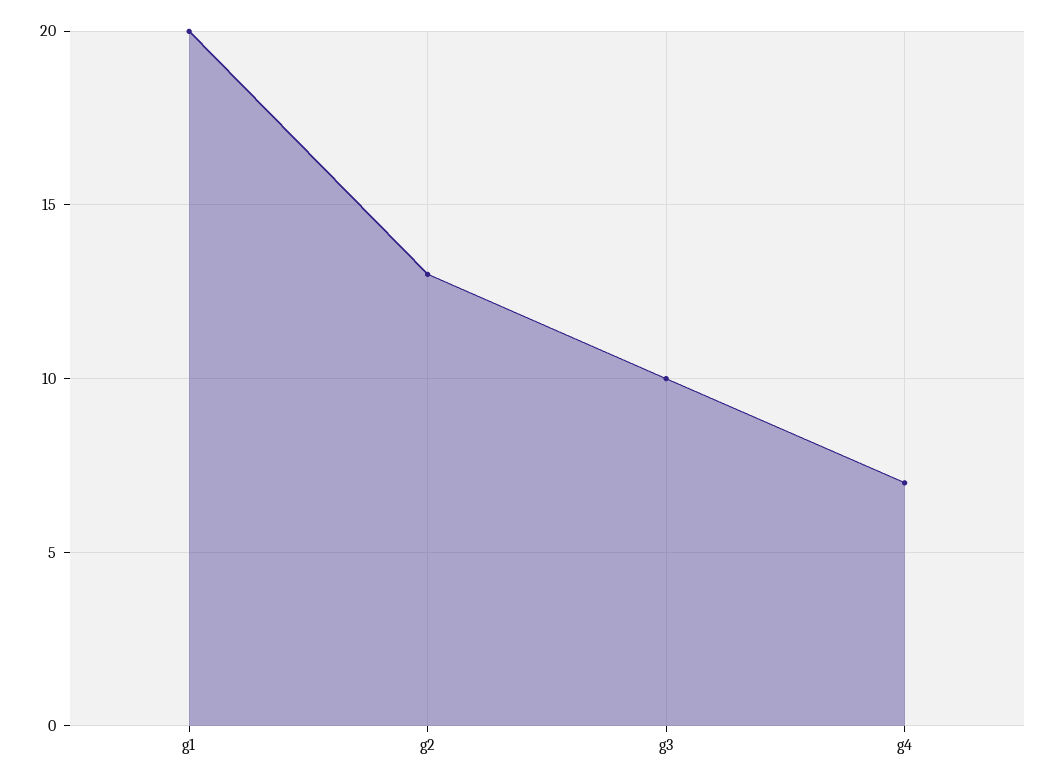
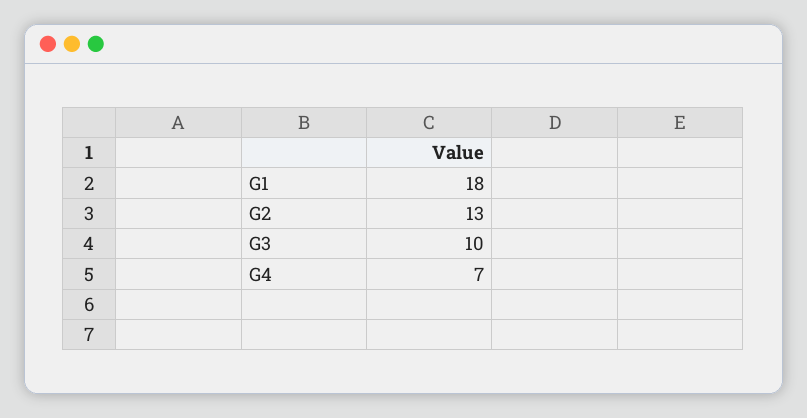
  {
-   "g1": 20,
+   "g1": 18,
    "g2": 13,
    "g3": 10,
    "g4": 7
  }

